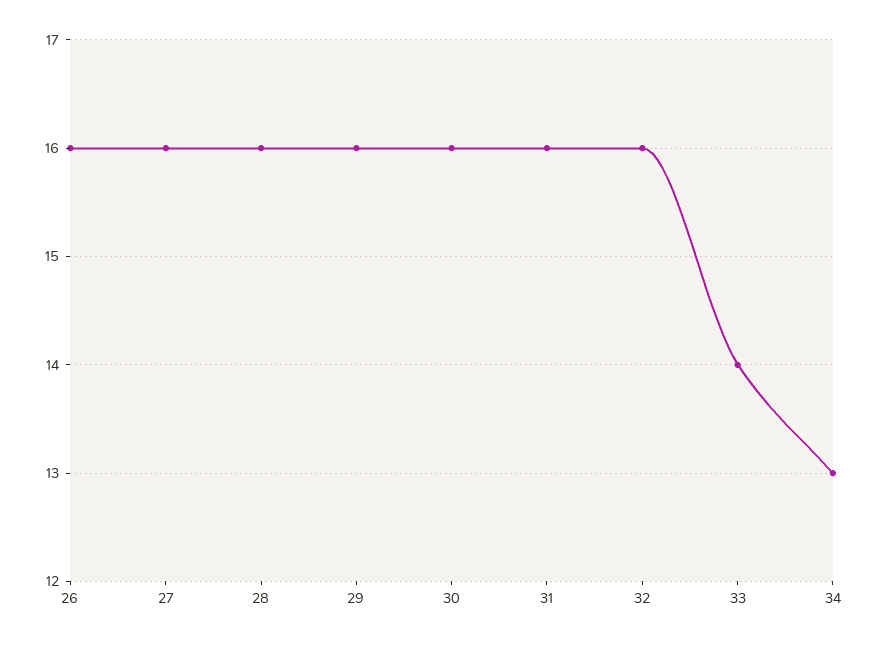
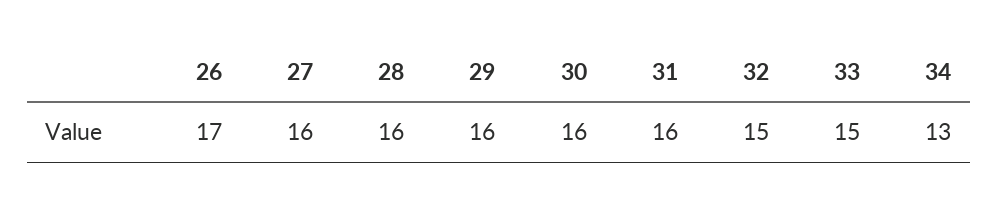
  {
-   "26": 16,
+   "26": 17,
    "27": 16,
    "28": 16,
    "29": 16,
    "30": 16,
    "31": 16,
-   "32": 16,
+   "32": 15,
-   "33": 14,
+   "33": 15,
    "34": 13
  }

